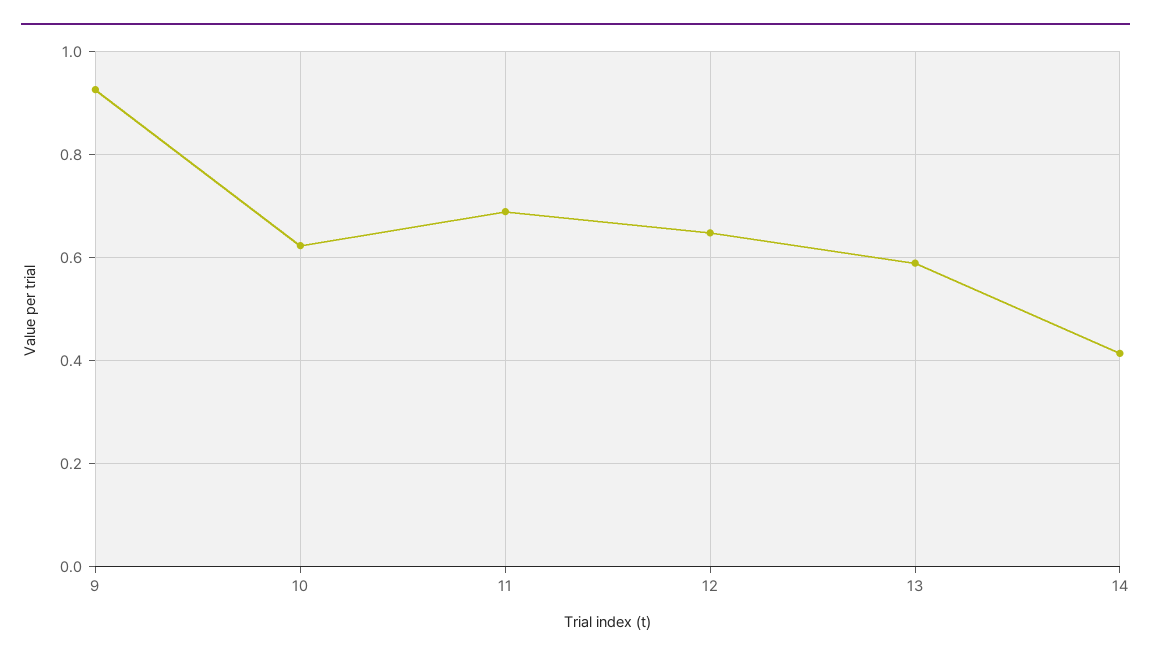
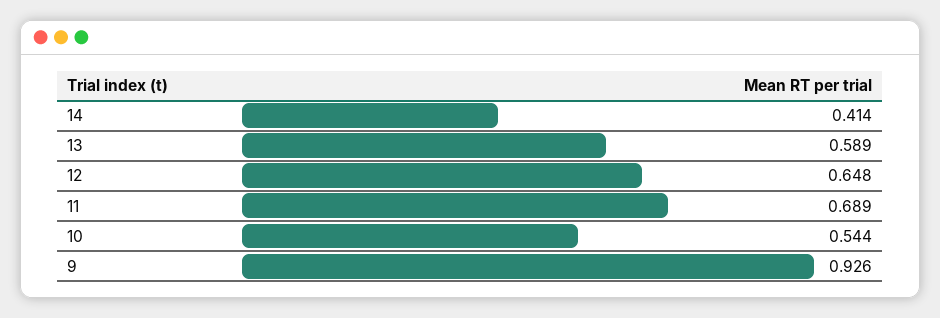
  {
    "9": 0.926,
-   "10": 0.62,
+   "10": 0.544,
    "11": 0.689,
    "12": 0.648,
    "13": 0.589,
    "14": 0.414
  }

